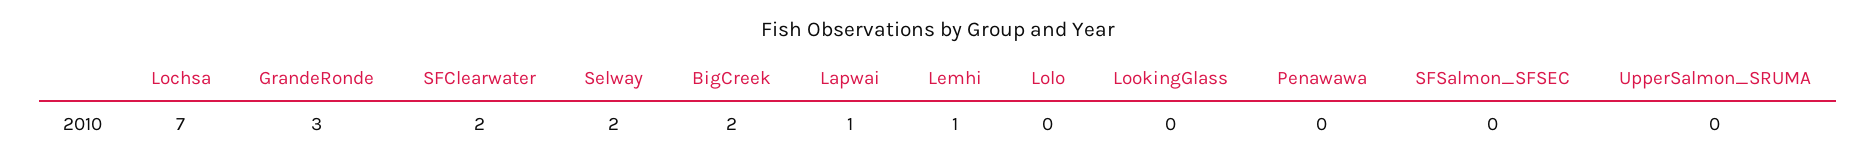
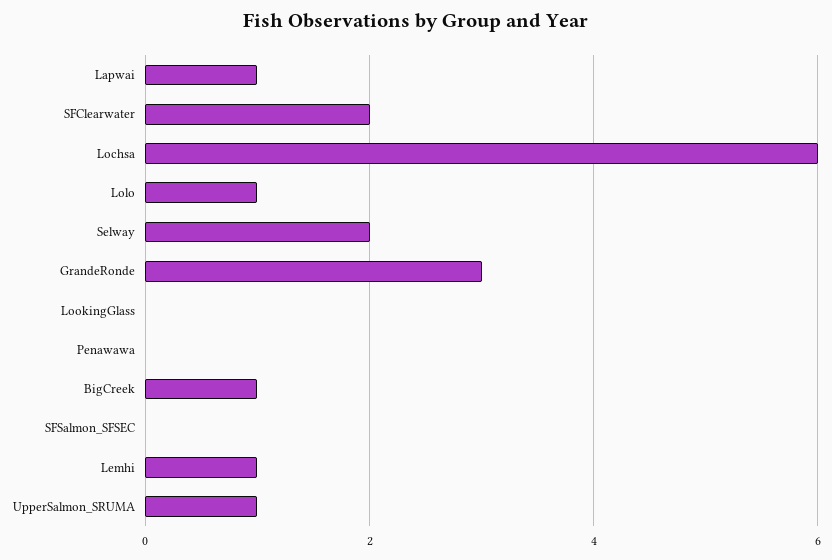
  {
-   "Lochsa": 7,
+   "Lochsa": 6,
    "GrandeRonde": 3,
    "SFClearwater": 2,
    "Selway": 2,
-   "BigCreek": 2,
+   "BigCreek": 1,
    "Lapwai": 1,
    "Lemhi": 1,
-   "Lolo": 0,
+   "Lolo": 1,
    "LookingGlass": 0,
    "Penawawa": 0,
    "SFSalmon_SFSEC": 0,
-   "UpperSalmon_SRUMA": 0
+   "UpperSalmon_SRUMA": 1
  }

